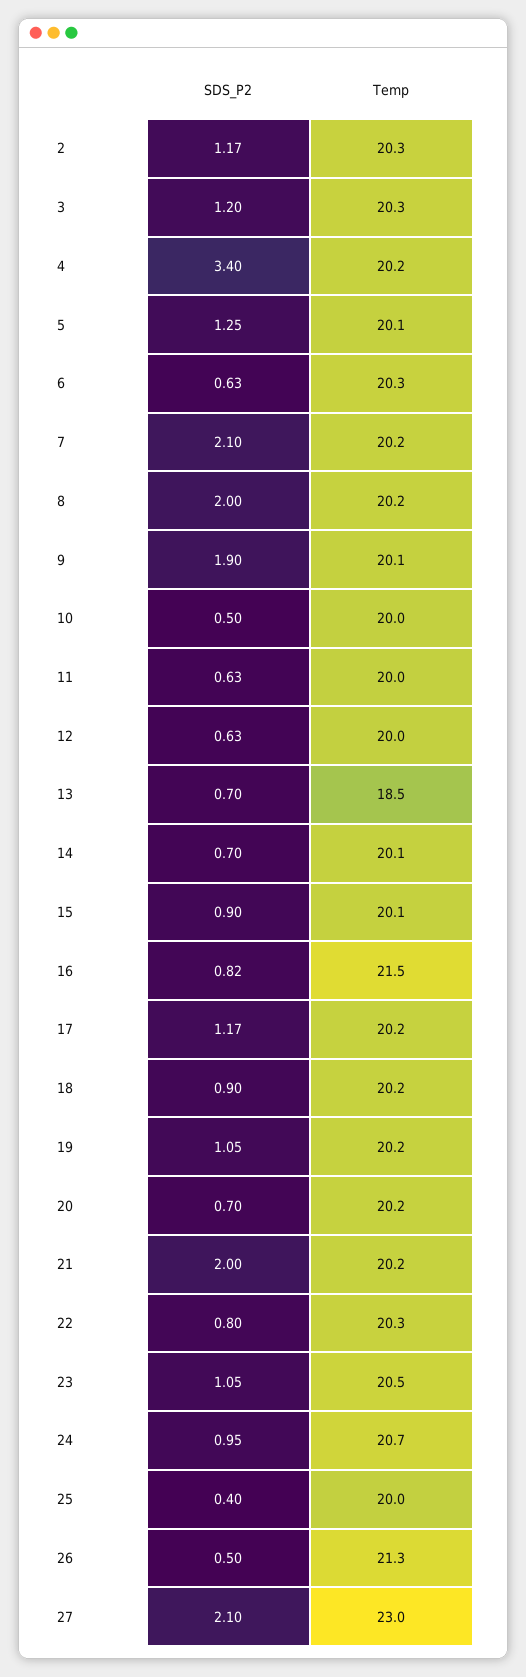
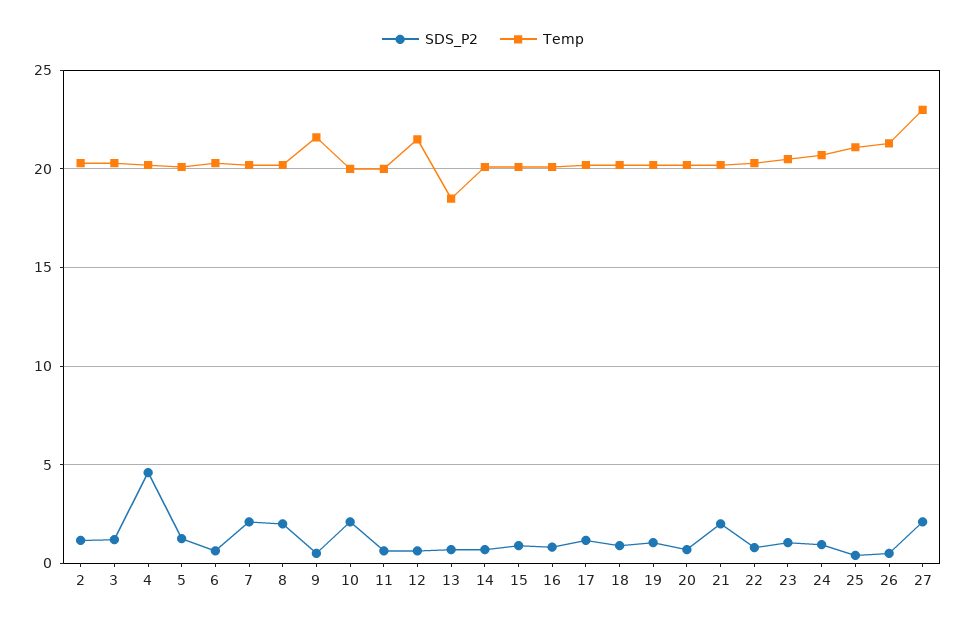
  {
    "SDS_P2": {
      "2": 1.17,
      "3": 1.2,
-     "4": 3.4,
+     "4": 4.5,
      "5": 1.25,
      "6": 0.63,
      "7": 2.1,
      "8": 2,
-     "9": 1.9,
+     "9": 0.5,
-     "10": 0.5,
+     "10": 2,
      "11": 0.63,
      "12": 0.63,
      "13": 0.7,
      "14": 0.7,
      "15": 0.9,
      "16": 0.82,
      "17": 1.17,
      "18": 0.9,
      "19": 1.05,
      "20": 0.7,
      "21": 2,
      "22": 0.8,
      "23": 1.05,
      "24": 0.95,
      "25": 0.4,
      "26": 0.5,
      "27": 2.1
    },
    "Temp": {
      "2": 20.3,
      "3": 20.3,
      "4": 20.2,
      "5": 20.1,
      "6": 20.3,
      "7": 20.2,
      "8": 20.2,
-     "9": 20.1,
+     "9": 21.5,
      "10": 20,
      "11": 20,
-     "12": 20,
+     "12": 21.5,
      "13": 18.5,
      "14": 20.1,
      "15": 20.1,
-     "16": 21.5,
+     "16": 20,
      "17": 20.2,
      "18": 20.2,
      "19": 20.2,
      "20": 20.2,
      "21": 20.2,
      "22": 20.3,
      "23": 20.5,
      "24": 20.7,
-     "25": 20,
+     "25": 21,
      "26": 21.3,
      "27": 23
    }
  }

